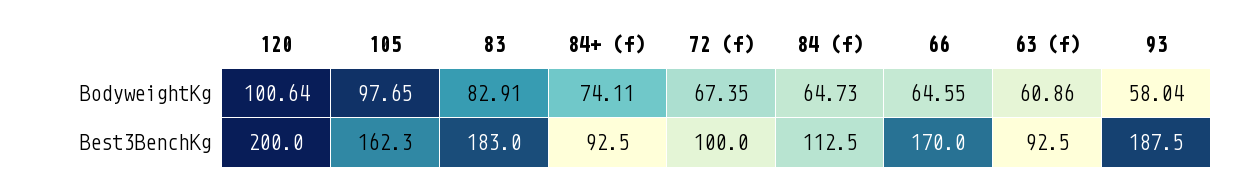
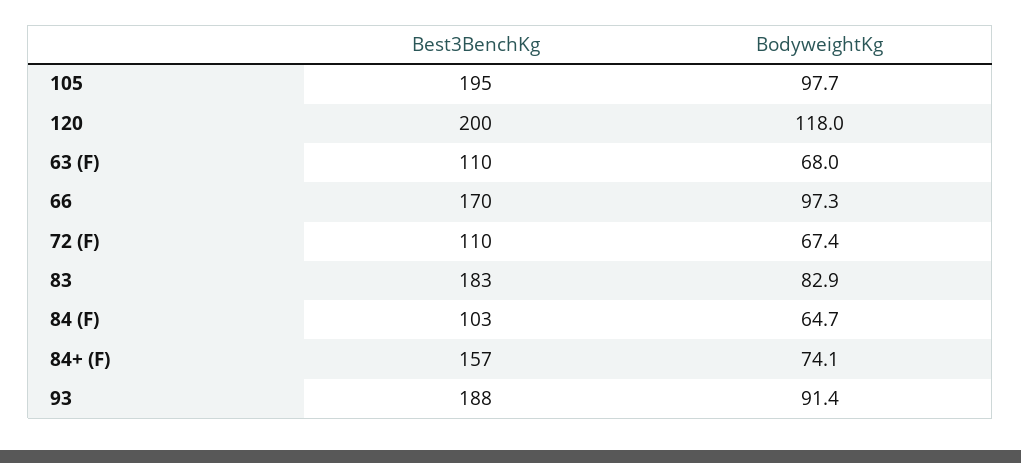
  {
    "120": {
-     "BodyweightKg": 100.64,
+     "BodyweightKg": 118,
      "Best3BenchKg": 200
    },
    "105": {
      "BodyweightKg": 97.65,
-     "Best3BenchKg": 162.3
+     "Best3BenchKg": 195
    },
    "83": {
      "BodyweightKg": 82.91,
      "Best3BenchKg": 183
    },
    "84+ (f)": {
      "BodyweightKg": 74.11,
-     "Best3BenchKg": 92.5
+     "Best3BenchKg": 157
    },
    "72 (f)": {
      "BodyweightKg": 67.35,
-     "Best3BenchKg": 100
+     "Best3BenchKg": 110
    },
    "84 (f)": {
      "BodyweightKg": 64.73,
-     "Best3BenchKg": 112.5
+     "Best3BenchKg": 103
    },
    "66": {
-     "BodyweightKg": 64.55,
+     "BodyweightKg": 97.3,
      "Best3BenchKg": 170
    },
    "63 (f)": {
-     "BodyweightKg": 60.86,
+     "BodyweightKg": 68,
-     "Best3BenchKg": 92.5
+     "Best3BenchKg": 110
    },
    "93": {
-     "BodyweightKg": 58.04,
+     "BodyweightKg": 91.4,
      "Best3BenchKg": 187.5
    }
  }

